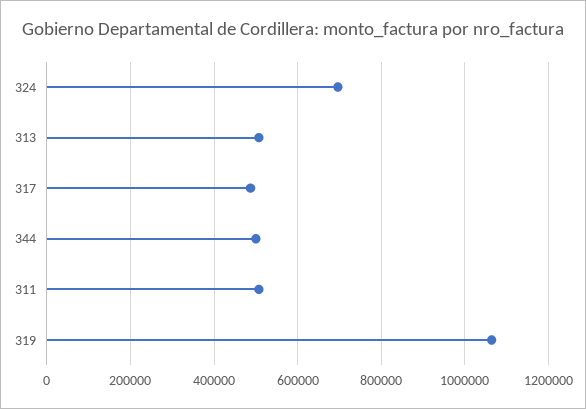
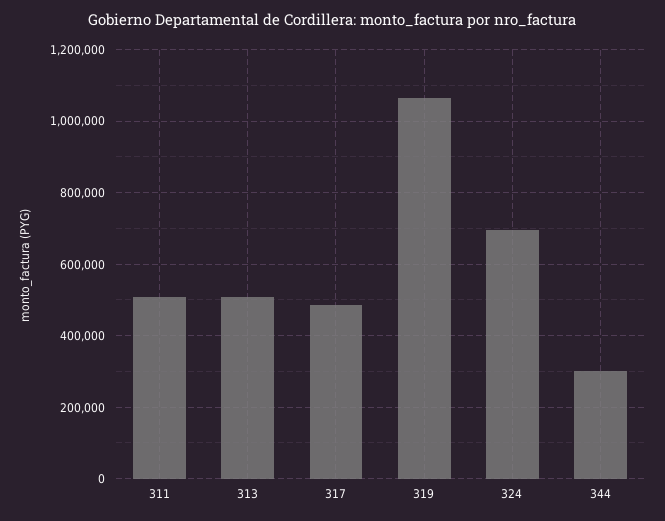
  {
    "324": 700000,
    "313": 500000,
    "317": 480000,
-   "344": 500000,
+   "344": 300000,
    "311": 500000,
    "319": 1060000
  }

